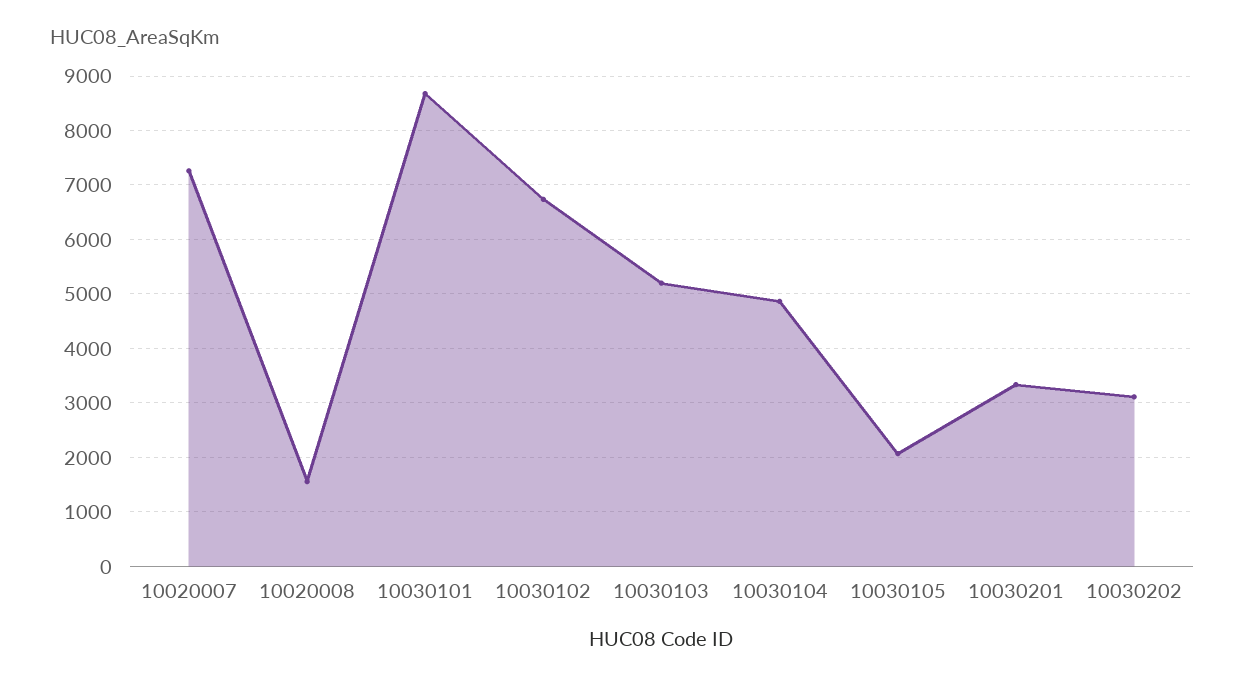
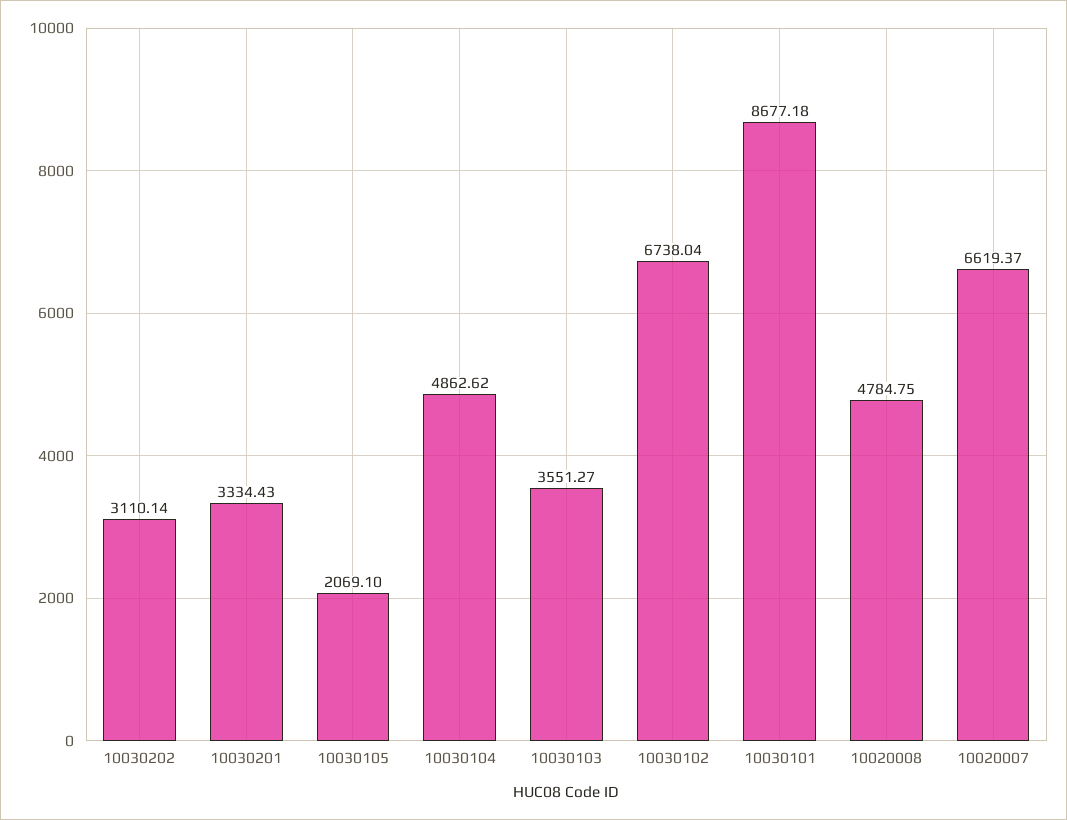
  {
-   "10020007": 7200,
+   "10020007": 6619.37,
-   "10020008": 1600,
+   "10020008": 4784.75,
    "10030101": 8677.18,
    "10030102": 6738.04,
-   "10030103": 5200,
+   "10030103": 3551.27,
    "10030104": 4862.62,
    "10030105": 2069.1,
    "10030201": 3334.43,
    "10030202": 3110.14
  }

